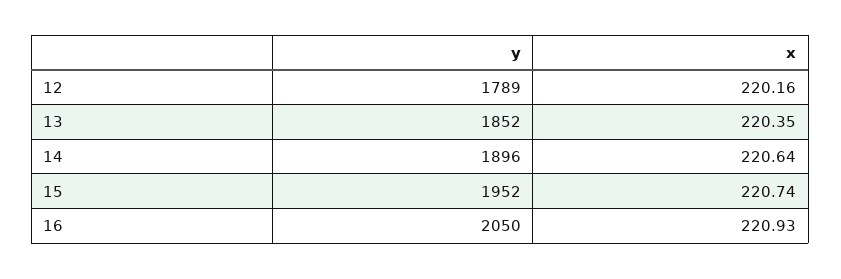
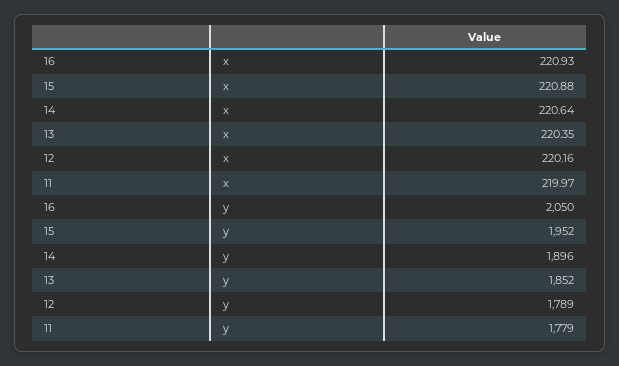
  {
    "y": {
      "12": 1789,
      "13": 1852,
      "14": 1896,
      "15": 1952,
-     "16": 2050
+     "16": 2050,
+     "11": 1779
    },
    "x": {
      "12": 220.16,
      "13": 220.35,
      "14": 220.64,
-     "15": 220.74,
+     "15": 220.88,
-     "16": 220.93
+     "16": 220.93,
+     "11": 219.97
    }
  }

